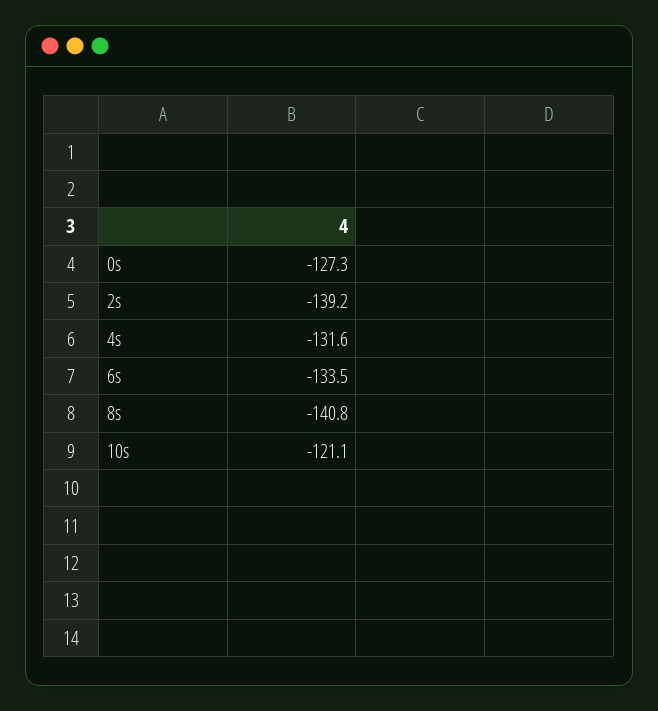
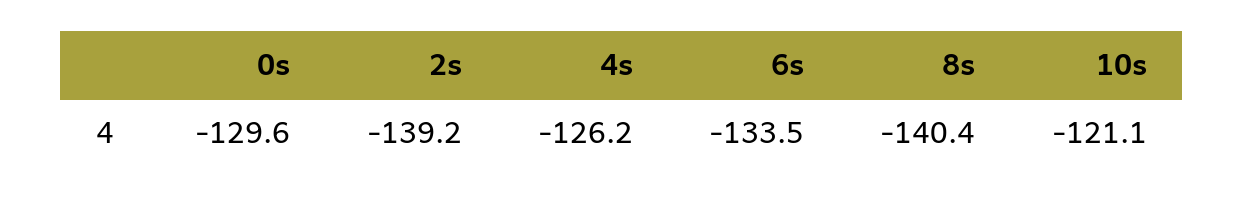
  {
-   "0s": -127.3,
+   "0s": -129.6,
    "2s": -139.2,
-   "4s": -131.6,
+   "4s": -126.2,
    "6s": -133.5,
-   "8s": -140.8,
+   "8s": -140.4,
    "10s": -121.1
  }

